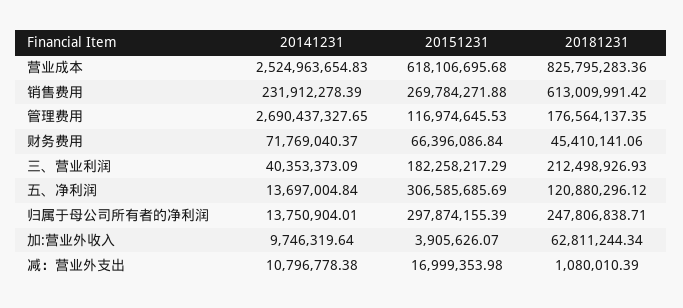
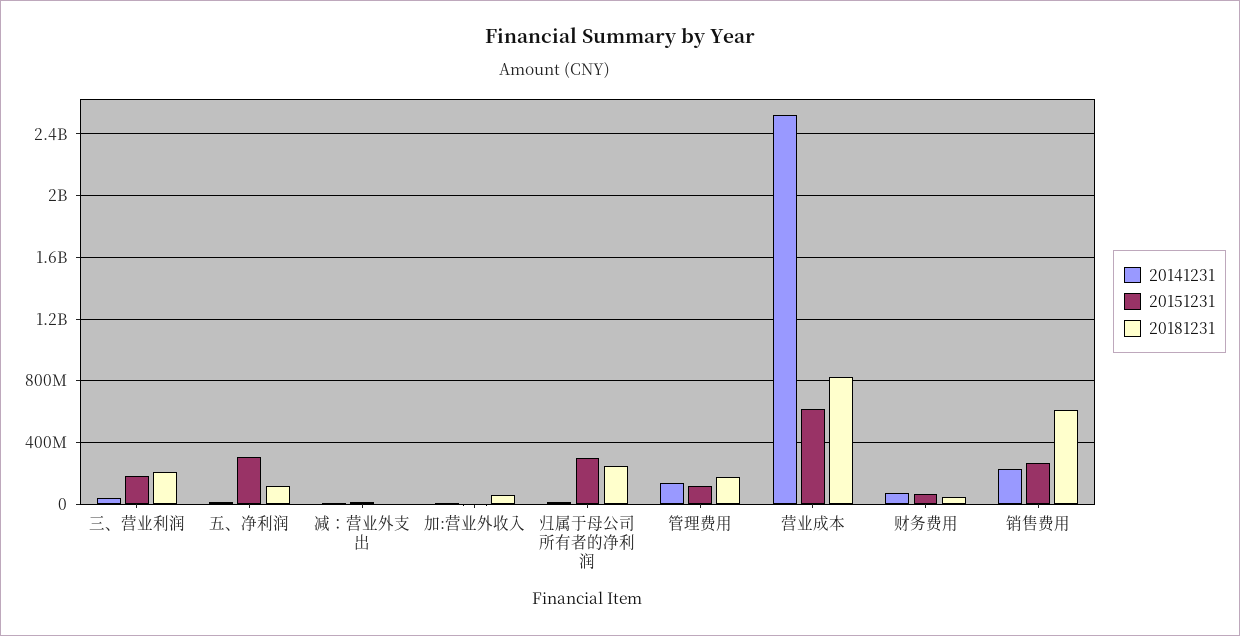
  {
    "20141231": {
      "营业成本": 2524963654.83,
      "销售费用": 231912278.39,
-     "管理费用": 2690437327.65,
+     "管理费用": 150000000,
      "财务费用": 71769040.37,
      "三、营业利润": 40353373.09,
      "五、净利润": 13697004.84,
      "归属于母公司所有者的净利润": 13750904.01,
      "加:营业外收入": 9746319.64,
      "减：营业外支出": 10796778.38
    },
    "20151231": {
      "营业成本": 618106695.68,
      "销售费用": 269784271.88,
      "管理费用": 116974645.53,
      "财务费用": 66396086.84,
      "三、营业利润": 182258217.29,
      "五、净利润": 306585685.69,
      "归属于母公司所有者的净利润": 297874155.39,
      "加:营业外收入": 3905626.07,
      "减：营业外支出": 16999353.98
    },
    "20181231": {
      "营业成本": 825795283.36,
      "销售费用": 613009991.42,
      "管理费用": 176564137.35,
      "财务费用": 45410141.06,
      "三、营业利润": 212498926.93,
      "五、净利润": 120880296.12,
      "归属于母公司所有者的净利润": 247806838.71,
      "加:营业外收入": 62811244.34,
      "减：营业外支出": 1080010.39
    }
  }

